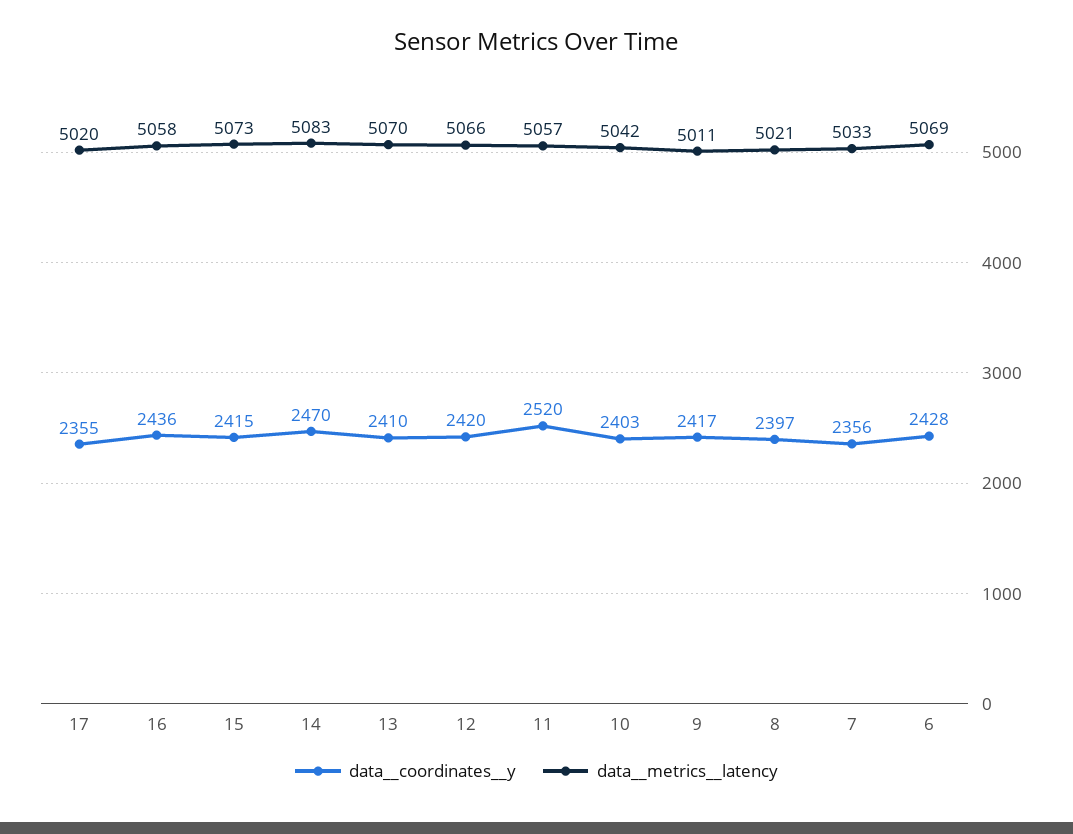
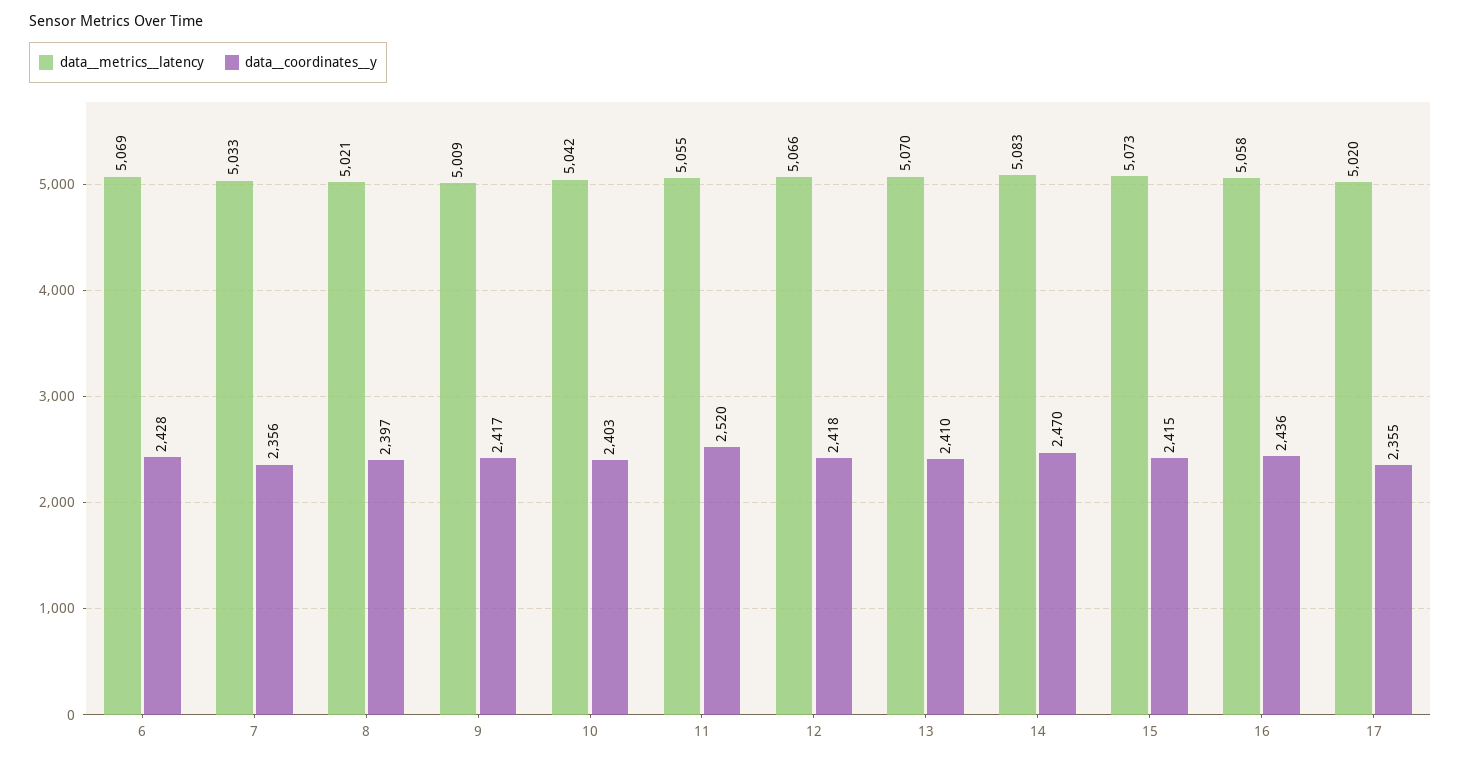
  {
    "data__coordinates__y": {
      "17": 2355,
      "16": 2436,
      "15": 2415,
      "14": 2470,
      "13": 2410,
-     "12": 2420,
+     "12": 2418,
      "11": 2520,
      "10": 2403,
      "9": 2417,
      "8": 2397,
      "7": 2356,
      "6": 2428
    },
    "data__metrics__latency": {
      "17": 5020,
      "16": 5058,
      "15": 5073,
      "14": 5083,
      "13": 5070,
      "12": 5066,
-     "11": 5057,
+     "11": 5055,
      "10": 5042,
-     "9": 5011,
+     "9": 5009,
      "8": 5021,
      "7": 5033,
      "6": 5069
    }
  }

